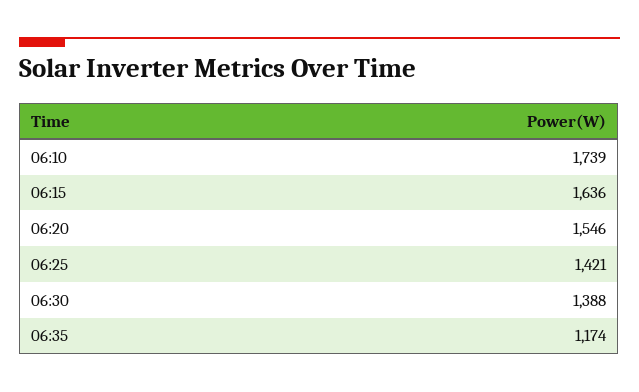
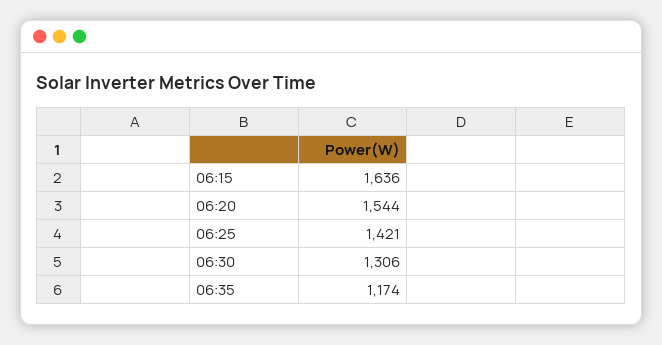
  {
-   "06:10": 1739,
    "06:15": 1636,
-   "06:20": 1546,
+   "06:20": 1544,
    "06:25": 1421,
-   "06:30": 1388,
+   "06:30": 1306,
    "06:35": 1174
  }

